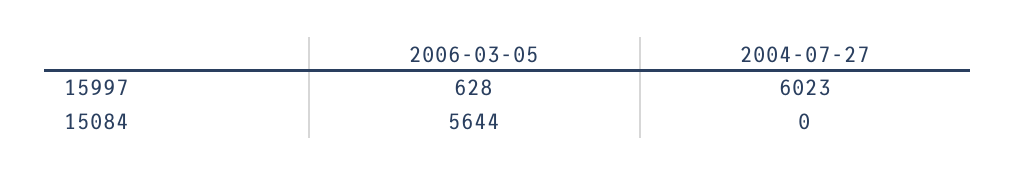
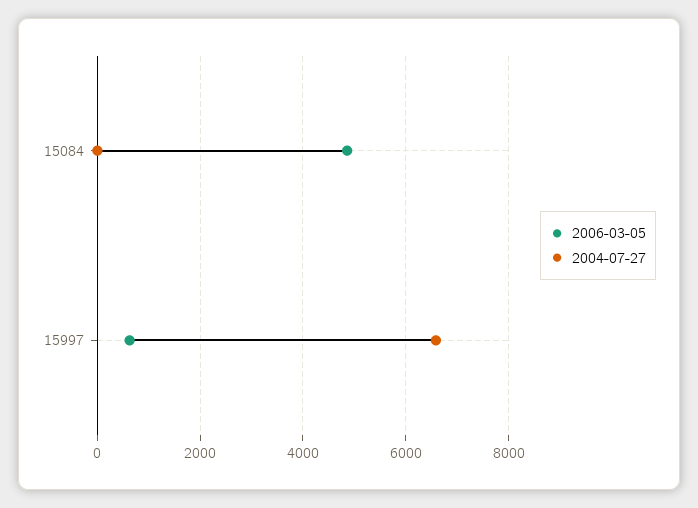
  {
    "2006-03-05": {
      "15997": 628,
-     "15084": 5644
+     "15084": 4800
    },
    "2004-07-27": {
-     "15997": 6023,
+     "15997": 6600,
      "15084": 0
    }
  }

